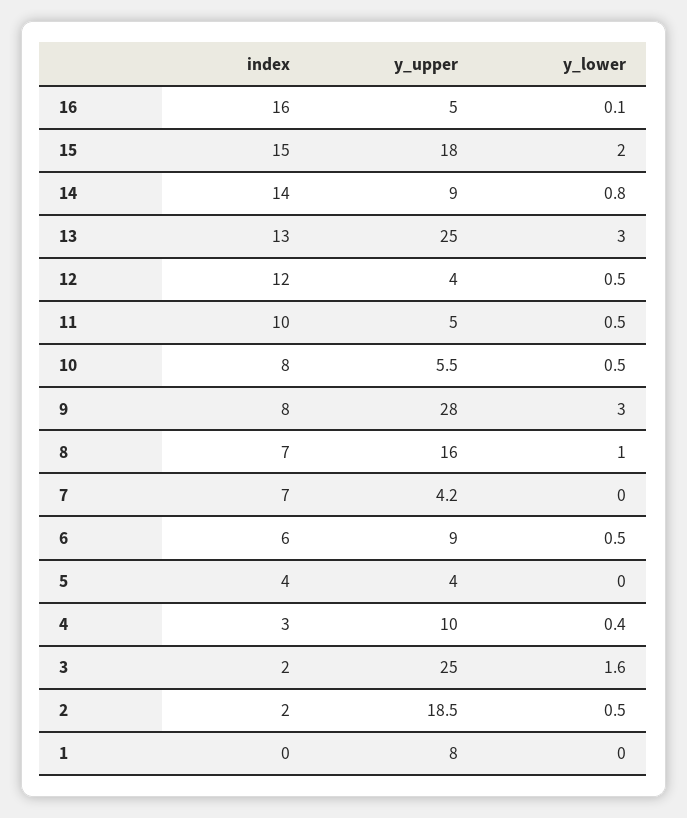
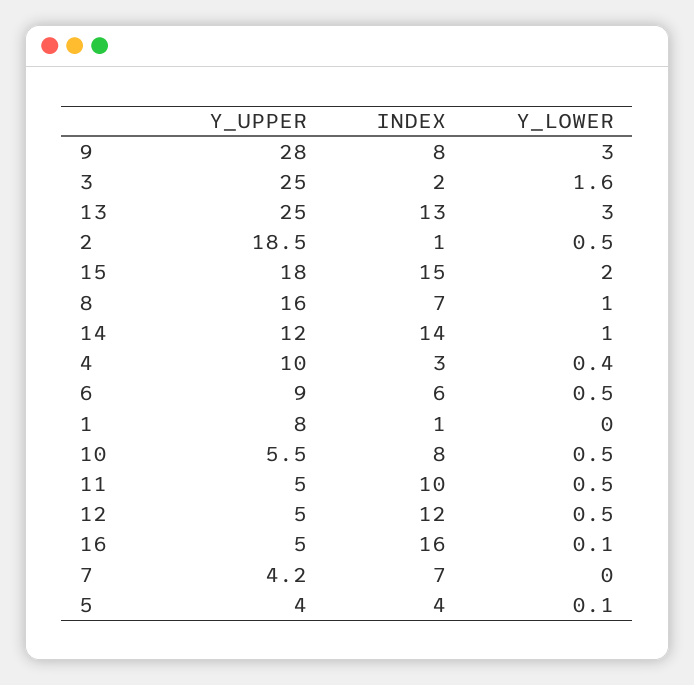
  {
    "index": {
      "16": 16,
      "15": 15,
      "14": 14,
      "13": 13,
      "12": 12,
      "11": 10,
      "10": 8,
      "9": 8,
      "8": 7,
      "7": 7,
      "6": 6,
      "5": 4,
      "4": 3,
      "3": 2,
-     "2": 2,
+     "2": 1,
-     "1": 0
+     "1": 1
    },
    "y_upper": {
      "16": 5,
      "15": 18,
-     "14": 9,
+     "14": 12,
      "13": 25,
-     "12": 4,
+     "12": 5,
      "11": 5,
      "10": 5.5,
      "9": 28,
      "8": 16,
      "7": 4.2,
      "6": 9,
      "5": 4,
      "4": 10,
      "3": 25,
      "2": 18.5,
      "1": 8
    },
    "y_lower": {
      "16": 0.1,
      "15": 2,
-     "14": 0.8,
+     "14": 1,
      "13": 3,
      "12": 0.5,
      "11": 0.5,
      "10": 0.5,
      "9": 3,
      "8": 1,
      "7": 0,
      "6": 0.5,
-     "5": 0,
+     "5": 0.1,
      "4": 0.4,
      "3": 1.6,
      "2": 0.5,
      "1": 0
    }
  }

